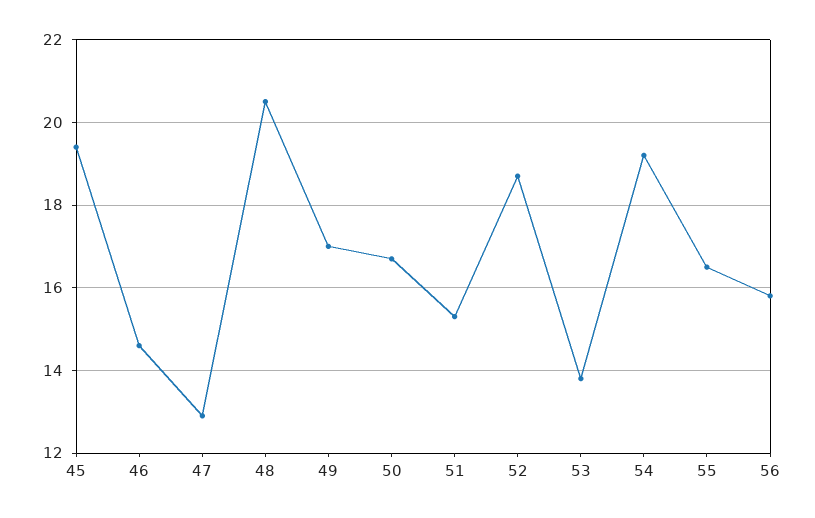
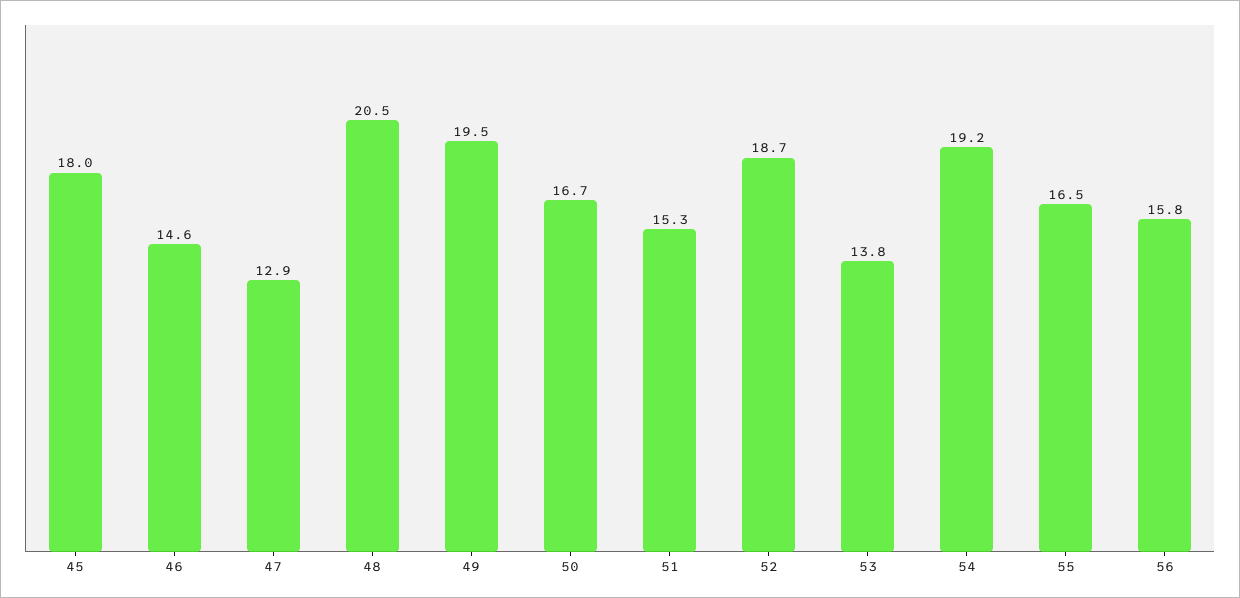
  {
-   "45": 19.5,
+   "45": 18,
    "46": 14.6,
    "47": 12.9,
    "48": 20.5,
-   "49": 17,
+   "49": 19.5,
    "50": 16.7,
    "51": 15.3,
    "52": 18.7,
    "53": 13.8,
    "54": 19.2,
    "55": 16.5,
    "56": 15.8
  }

